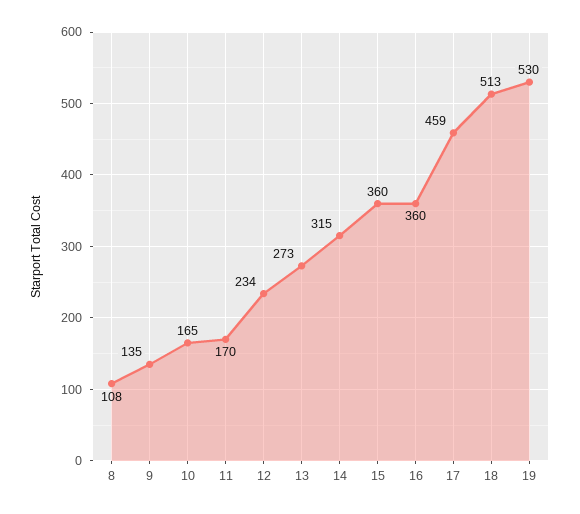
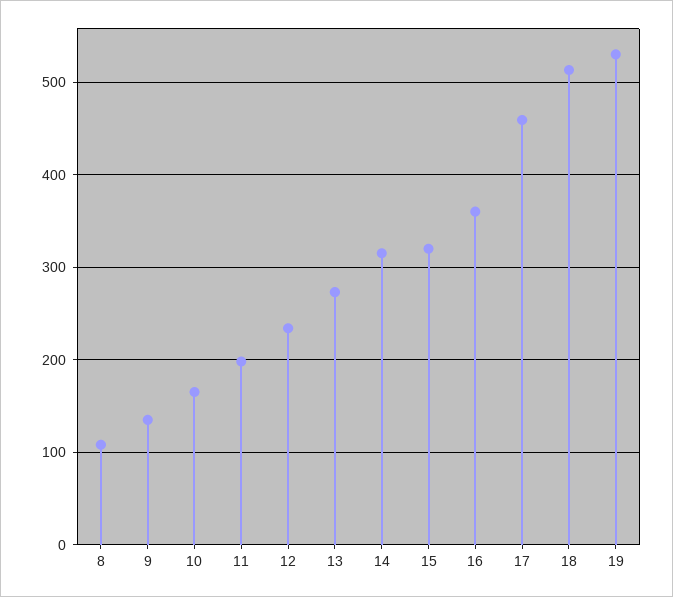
  {
    "8": 108,
    "9": 135,
    "10": 165,
-   "11": 170,
+   "11": 200,
    "12": 234,
    "13": 273,
    "14": 315,
-   "15": 360,
+   "15": 320,
    "16": 360,
    "17": 459,
    "18": 513,
    "19": 530
  }

